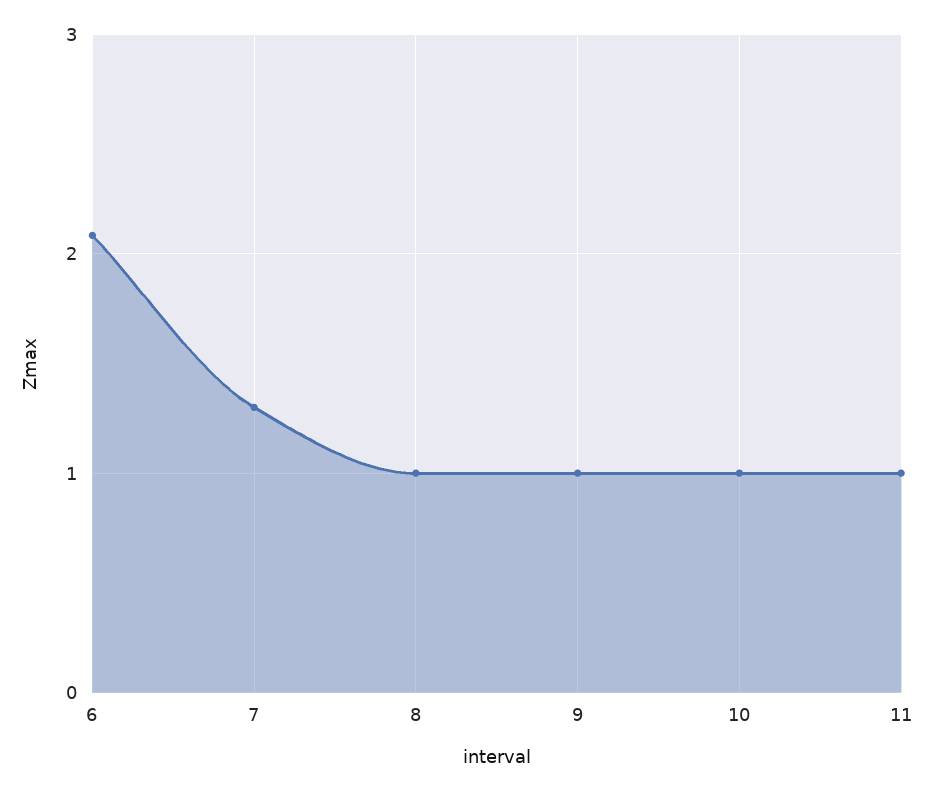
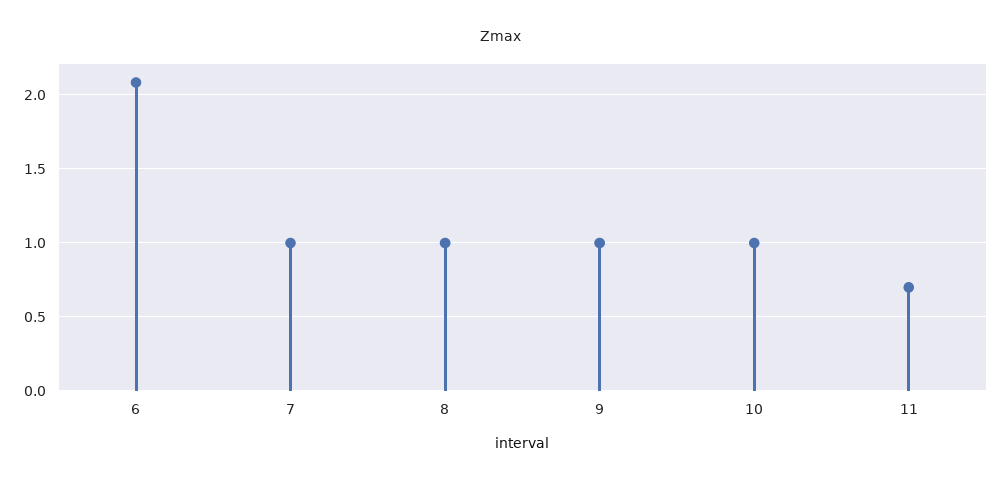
  {
    "6": 2.1,
-   "7": 1.3,
+   "7": 1,
    "8": 1,
    "9": 1,
    "10": 1,
-   "11": 1
+   "11": 0.7
  }

